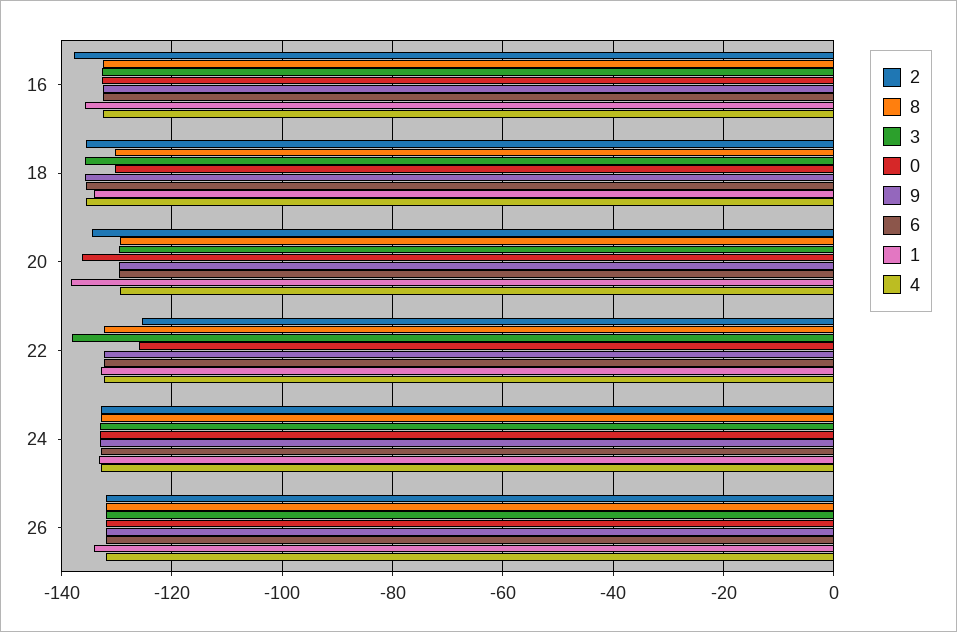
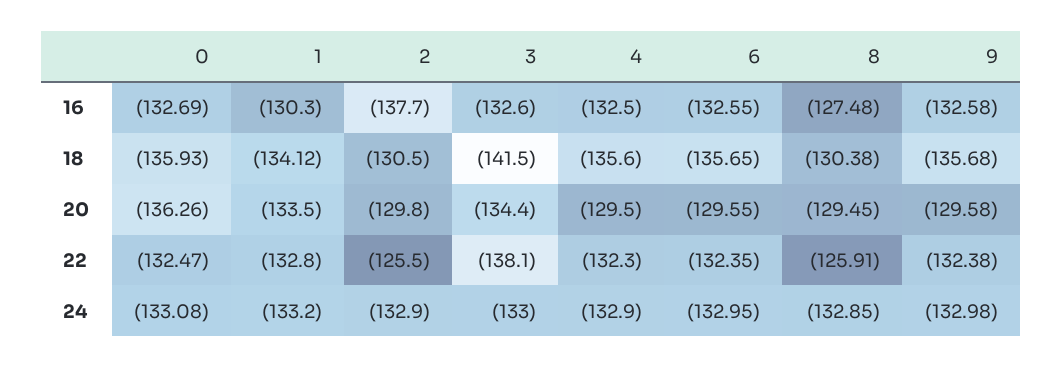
  {
    "2": {
      "16": -137.7,
-     "18": -136,
+     "18": -130.5,
-     "20": -134,
+     "20": -129.8,
      "22": -125.5,
-     "24": -132.9,
+     "24": -132.9
-     "26": -132
    },
    "8": {
-     "16": -132,
+     "16": -127.48,
      "18": -130.38,
      "20": -129.45,
-     "22": -132,
+     "22": -125.91,
-     "24": -132.85,
+     "24": -132.85
-     "26": -132
    },
    "3": {
      "16": -132.6,
-     "18": -136,
+     "18": -141.5,
-     "20": -130,
+     "20": -134.4,
      "22": -138.1,
-     "24": -133,
+     "24": -133
-     "26": -132
    },
    "0": {
      "16": -132.69,
-     "18": -130,
+     "18": -135.93,
      "20": -136.26,
-     "22": -126,
+     "22": -132.47,
-     "24": -133.08,
+     "24": -133.08
-     "26": -132
    },
    "9": {
      "16": -132.58,
      "18": -135.68,
      "20": -129.58,
      "22": -132.38,
-     "24": -132.98,
+     "24": -132.98
-     "26": -132
    },
    "6": {
      "16": -132.55,
      "18": -135.65,
      "20": -129.55,
      "22": -132.35,
-     "24": -132.95,
+     "24": -132.95
-     "26": -132
    },
    "1": {
-     "16": -136,
+     "16": -130.3,
      "18": -134.12,
-     "20": -138,
+     "20": -133.5,
      "22": -132.8,
-     "24": -133.2,
+     "24": -133.2
-     "26": -134
    },
    "4": {
      "16": -132.5,
      "18": -135.6,
      "20": -129.5,
      "22": -132.3,
-     "24": -132.9,
+     "24": -132.9
-     "26": -132
    }
  }

